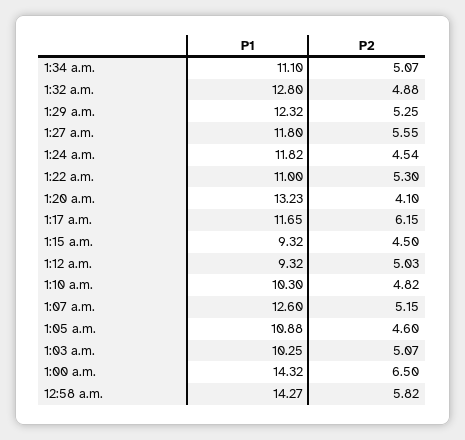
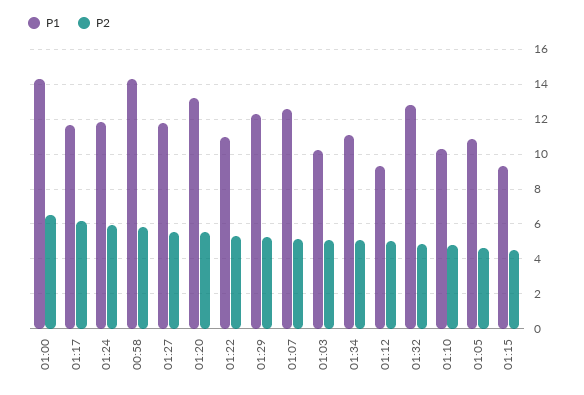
  {
    "P1": {
      "1:34 a.m.": 11.1,
      "1:32 a.m.": 12.8,
      "1:29 a.m.": 12.32,
      "1:27 a.m.": 11.8,
      "1:24 a.m.": 11.82,
      "1:22 a.m.": 11,
      "1:20 a.m.": 13.23,
      "1:17 a.m.": 11.65,
      "1:15 a.m.": 9.32,
      "1:12 a.m.": 9.32,
      "1:10 a.m.": 10.3,
      "1:07 a.m.": 12.6,
      "1:05 a.m.": 10.88,
      "1:03 a.m.": 10.25,
      "1:00 a.m.": 14.32,
      "12:58 a.m.": 14.27
    },
    "P2": {
      "1:34 a.m.": 5.07,
      "1:32 a.m.": 4.88,
      "1:29 a.m.": 5.25,
      "1:27 a.m.": 5.55,
-     "1:24 a.m.": 4.54,
+     "1:24 a.m.": 6,
      "1:22 a.m.": 5.3,
-     "1:20 a.m.": 4.1,
+     "1:20 a.m.": 5.5,
      "1:17 a.m.": 6.15,
      "1:15 a.m.": 4.5,
      "1:12 a.m.": 5.03,
      "1:10 a.m.": 4.82,
      "1:07 a.m.": 5.15,
      "1:05 a.m.": 4.6,
      "1:03 a.m.": 5.07,
      "1:00 a.m.": 6.5,
      "12:58 a.m.": 5.82
    }
  }

